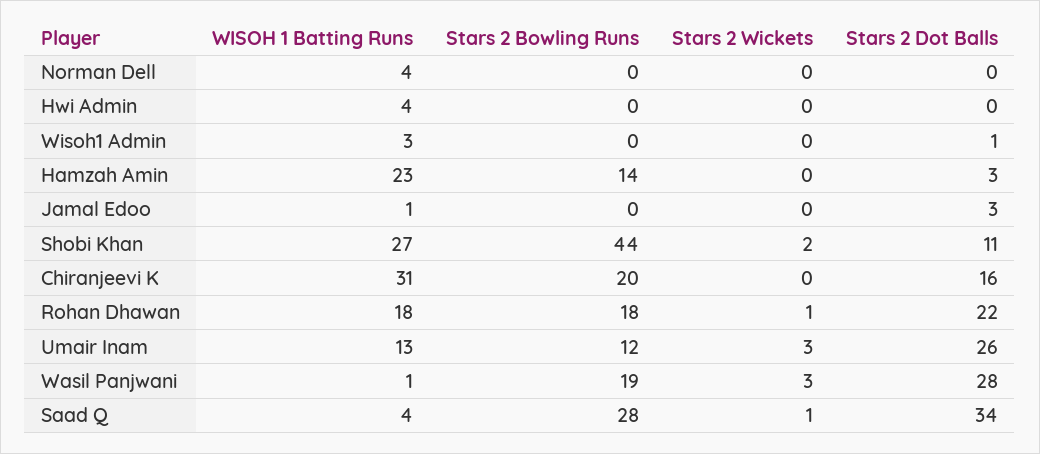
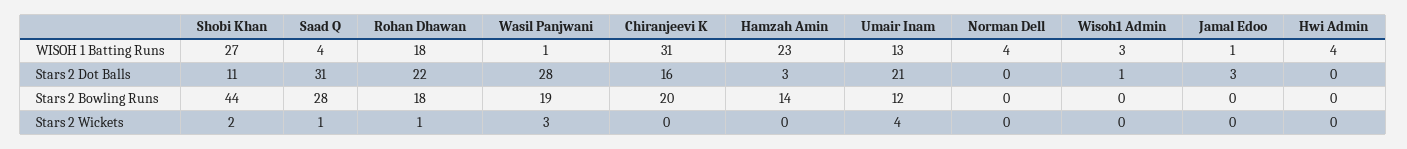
  {
    "WISOH 1 Batting Runs": {
      "Norman Dell": 4,
      "Hwi Admin": 4,
      "Wisoh1 Admin": 3,
      "Hamzah Amin": 23,
      "Jamal Edoo": 1,
      "Shobi Khan": 27,
      "Chiranjeevi K": 31,
      "Rohan Dhawan": 18,
      "Umair Inam": 13,
      "Wasil Panjwani": 1,
      "Saad Q": 4
    },
    "Stars 2 Bowling Runs": {
      "Norman Dell": 0,
      "Hwi Admin": 0,
      "Wisoh1 Admin": 0,
      "Hamzah Amin": 14,
      "Jamal Edoo": 0,
      "Shobi Khan": 44,
      "Chiranjeevi K": 20,
      "Rohan Dhawan": 18,
      "Umair Inam": 12,
      "Wasil Panjwani": 19,
      "Saad Q": 28
    },
    "Stars 2 Wickets": {
      "Norman Dell": 0,
      "Hwi Admin": 0,
      "Wisoh1 Admin": 0,
      "Hamzah Amin": 0,
      "Jamal Edoo": 0,
      "Shobi Khan": 2,
      "Chiranjeevi K": 0,
      "Rohan Dhawan": 1,
-     "Umair Inam": 3,
+     "Umair Inam": 4,
      "Wasil Panjwani": 3,
      "Saad Q": 1
    },
    "Stars 2 Dot Balls": {
      "Norman Dell": 0,
      "Hwi Admin": 0,
      "Wisoh1 Admin": 1,
      "Hamzah Amin": 3,
      "Jamal Edoo": 3,
      "Shobi Khan": 11,
      "Chiranjeevi K": 16,
      "Rohan Dhawan": 22,
-     "Umair Inam": 26,
+     "Umair Inam": 21,
      "Wasil Panjwani": 28,
-     "Saad Q": 34
+     "Saad Q": 31
    }
  }

